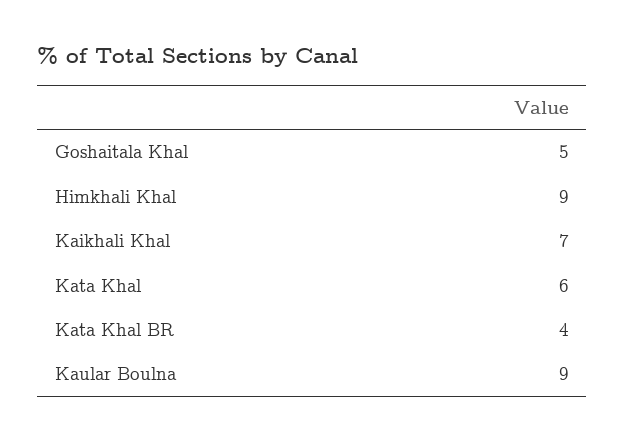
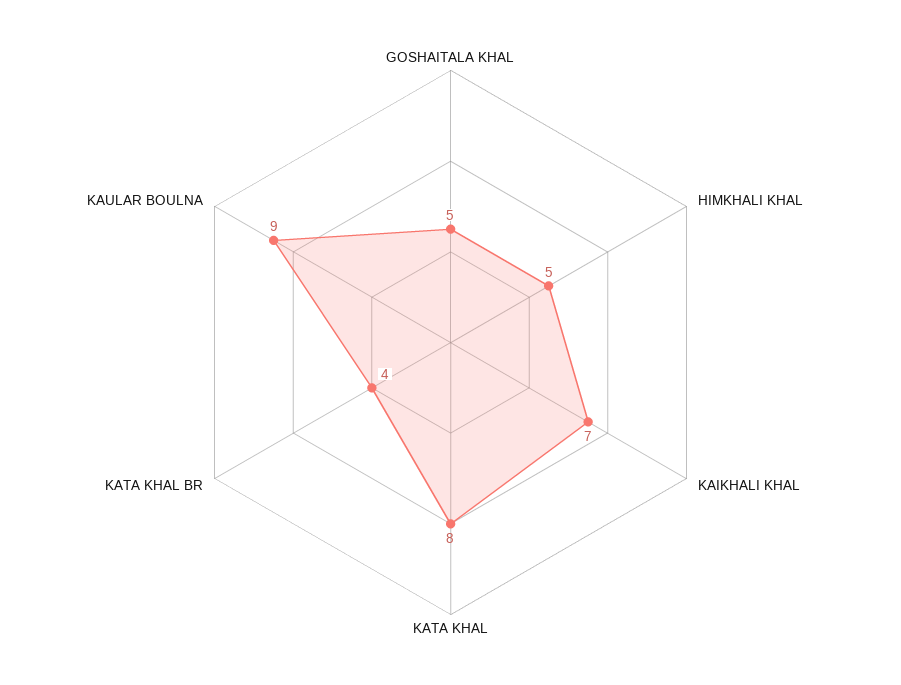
  {
    "Goshaitala Khal": 5,
-   "Himkhali Khal": 9,
+   "Himkhali Khal": 5,
    "Kaikhali Khal": 7,
-   "Kata Khal": 6,
+   "Kata Khal": 8,
    "Kata Khal BR": 4,
    "Kaular Boulna": 9
  }

